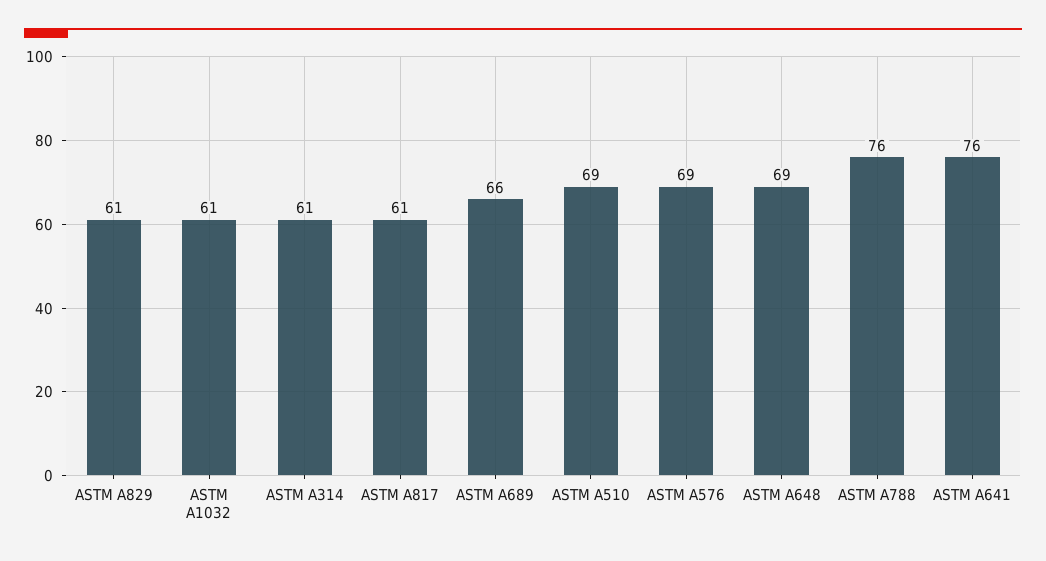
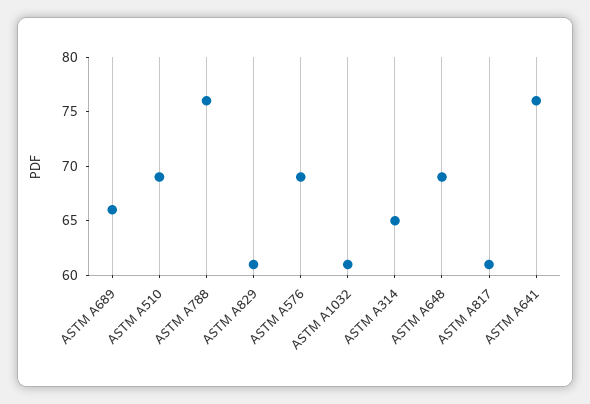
  {
    "ASTM A829": 61,
    "ASTM A1032": 61,
-   "ASTM A314": 61,
+   "ASTM A314": 65,
    "ASTM A817": 61,
    "ASTM A689": 66,
    "ASTM A510": 69,
    "ASTM A576": 69,
    "ASTM A648": 69,
    "ASTM A788": 76,
    "ASTM A641": 76
  }

